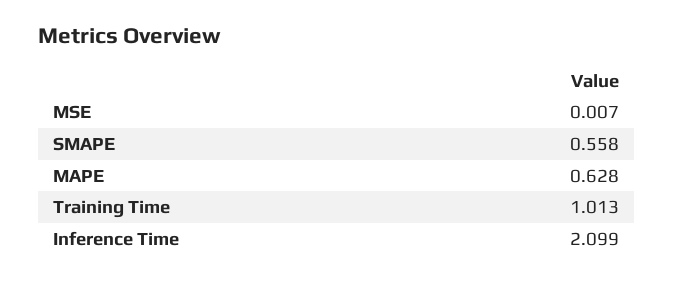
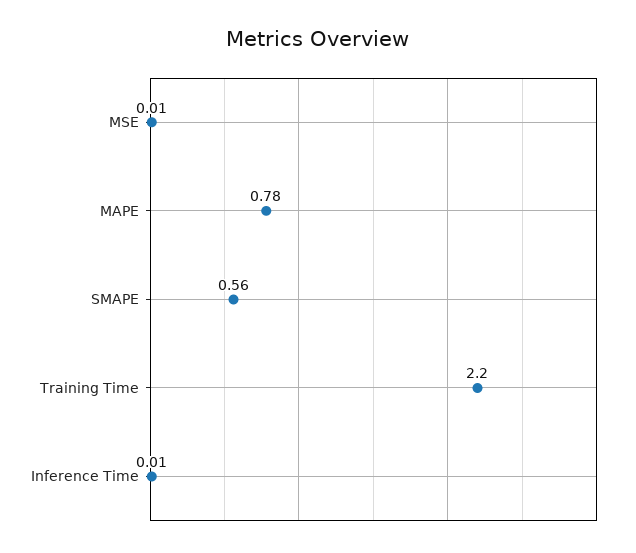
  {
    "MSE": 0.007,
    "SMAPE": 0.558,
-   "MAPE": 0.628,
+   "MAPE": 0.78,
-   "Training Time": 1.013,
+   "Training Time": 2.2,
-   "Inference Time": 2.099
+   "Inference Time": 0.01
  }

